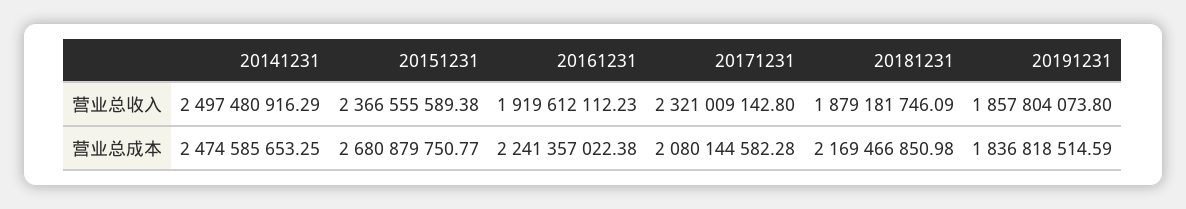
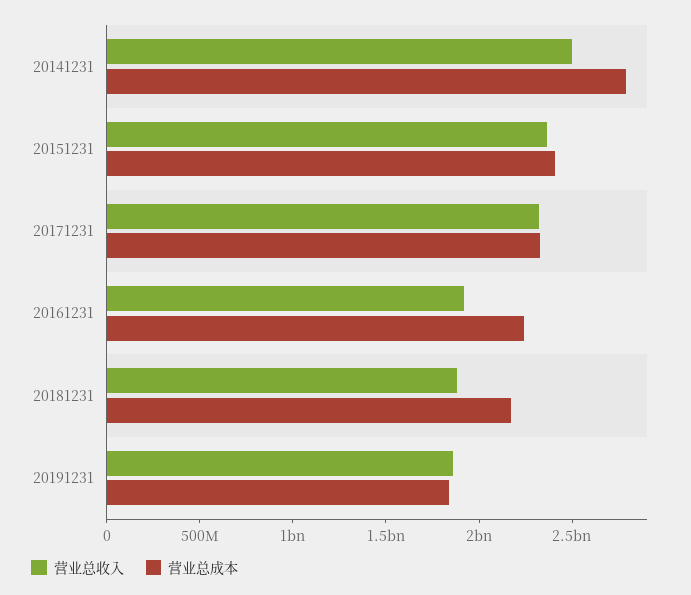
  {
    "营业总收入": {
      "20141231": 2497480916.29,
      "20151231": 2366555589.38,
      "20161231": 1919612112.23,
      "20171231": 2321009142.8,
      "20181231": 1879181746.09,
      "20191231": 1857804073.8
    },
    "营业总成本": {
-     "20141231": 2474585653.25,
+     "20141231": 2800000000,
-     "20151231": 2680879750.77,
+     "20151231": 2400000000,
      "20161231": 2241357022.38,
-     "20171231": 2080144582.28,
+     "20171231": 2300000000,
      "20181231": 2169466850.98,
      "20191231": 1836818514.59
    }
  }

